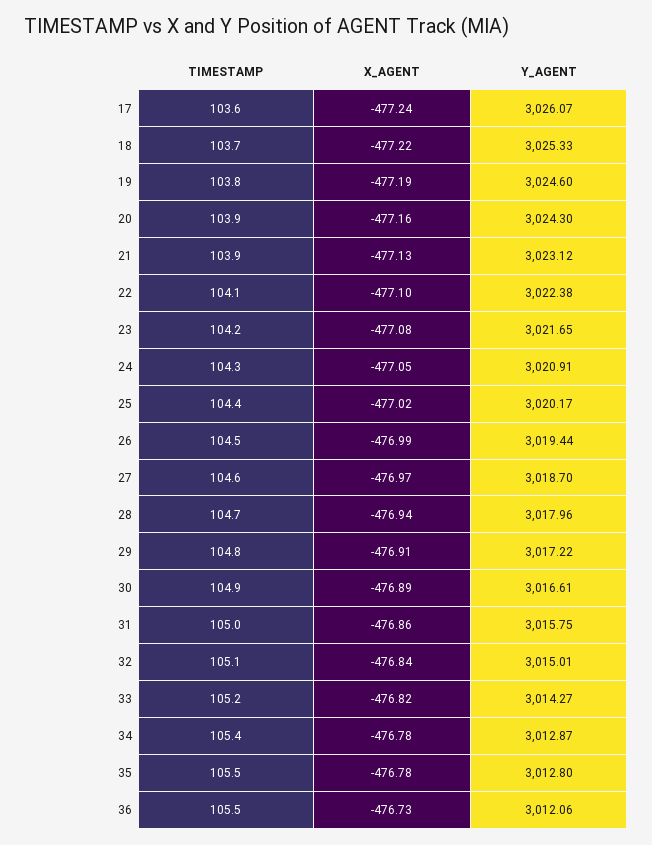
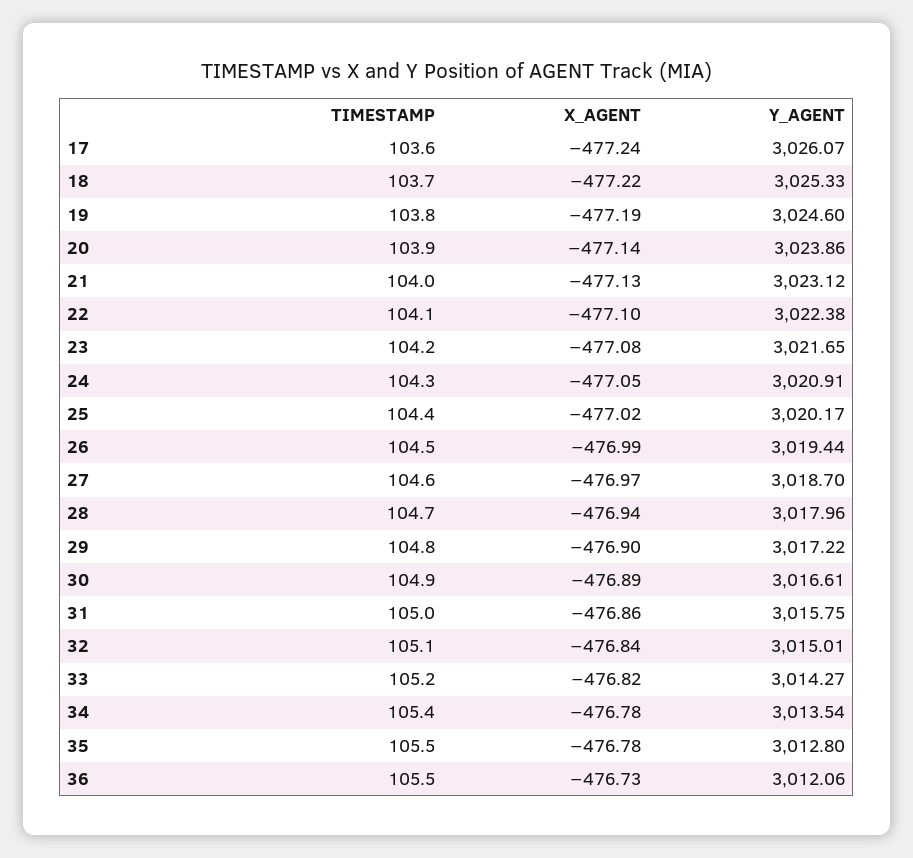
  {
    "TIMESTAMP": {
      "17": 103.6,
      "18": 103.7,
      "19": 103.8,
      "20": 103.9,
-     "21": 103.9,
+     "21": 104,
      "22": 104.1,
      "23": 104.2,
      "24": 104.3,
      "25": 104.4,
      "26": 104.5,
      "27": 104.6,
      "28": 104.7,
      "29": 104.8,
      "30": 104.9,
      "31": 105,
      "32": 105.1,
      "33": 105.2,
      "34": 105.4,
      "35": 105.5,
      "36": 105.5
    },
    "X_AGENT": {
      "17": -477.24,
      "18": -477.22,
      "19": -477.19,
-     "20": -477.16,
+     "20": -477.14,
      "21": -477.13,
      "22": -477.1,
      "23": -477.08,
      "24": -477.05,
      "25": -477.02,
      "26": -476.99,
      "27": -476.97,
      "28": -476.94,
-     "29": -476.91,
+     "29": -476.9,
      "30": -476.89,
      "31": -476.86,
      "32": -476.84,
      "33": -476.82,
      "34": -476.78,
      "35": -476.78,
      "36": -476.73
    },
    "Y_AGENT": {
      "17": 3026.07,
      "18": 3025.33,
      "19": 3024.6,
-     "20": 3024.3,
+     "20": 3023.86,
      "21": 3023.12,
      "22": 3022.38,
      "23": 3021.65,
      "24": 3020.91,
      "25": 3020.17,
      "26": 3019.44,
      "27": 3018.7,
      "28": 3017.96,
      "29": 3017.22,
      "30": 3016.61,
      "31": 3015.75,
      "32": 3015.01,
      "33": 3014.27,
-     "34": 3012.87,
+     "34": 3013.54,
      "35": 3012.8,
      "36": 3012.06
    }
  }

